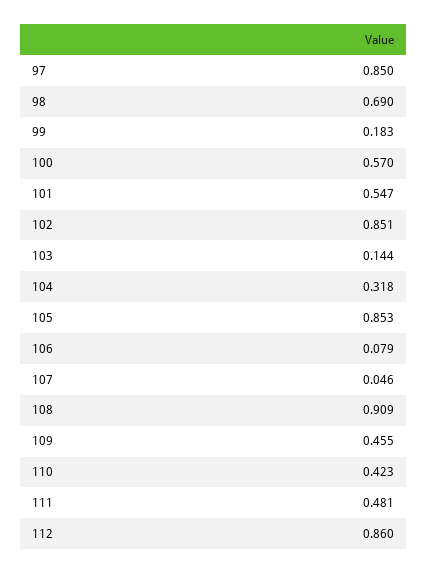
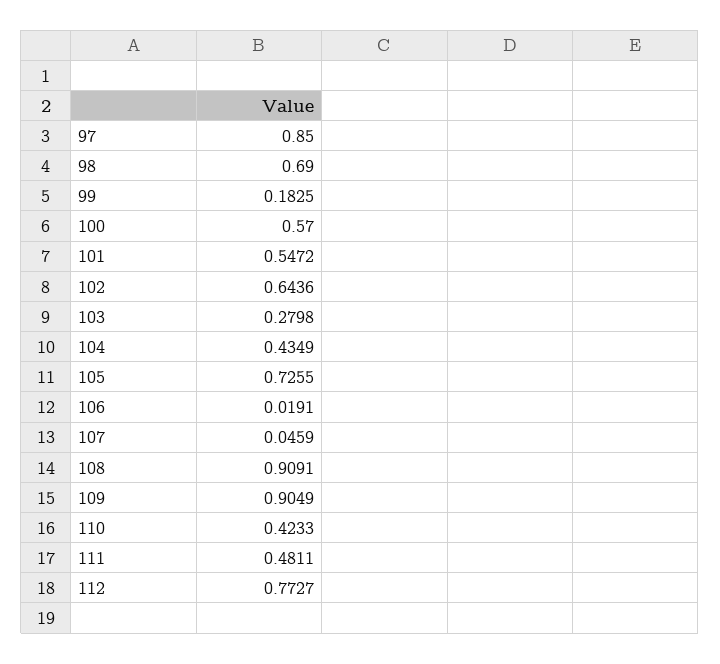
  {
    "97": 0.85,
    "98": 0.69,
    "99": 0.1825,
    "100": 0.57,
    "101": 0.5472,
-   "102": 0.851,
+   "102": 0.6436,
-   "103": 0.144,
+   "103": 0.2798,
-   "104": 0.318,
+   "104": 0.4349,
-   "105": 0.853,
+   "105": 0.7255,
-   "106": 0.079,
+   "106": 0.0191,
    "107": 0.0459,
    "108": 0.9091,
-   "109": 0.455,
+   "109": 0.9049,
    "110": 0.4233,
    "111": 0.4811,
-   "112": 0.86
+   "112": 0.7727
  }

